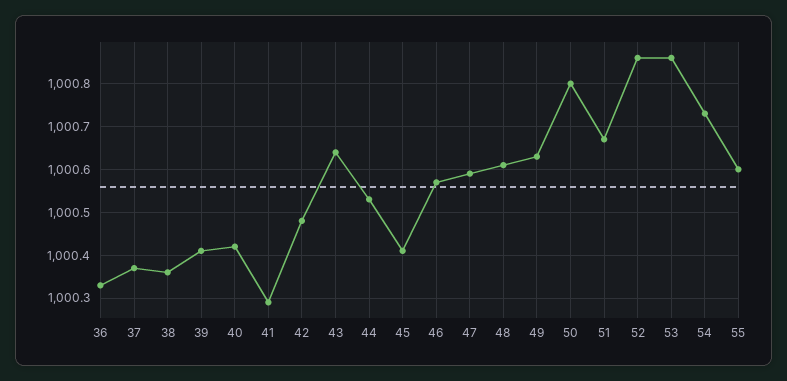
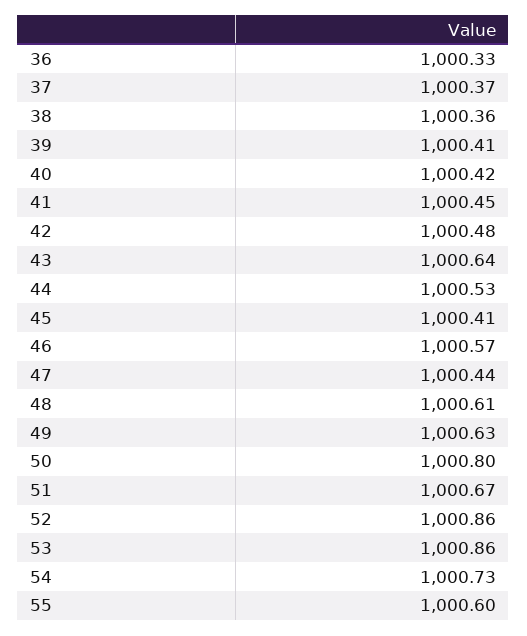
  {
    "36": 1000.33,
    "37": 1000.37,
    "38": 1000.36,
    "39": 1000.41,
    "40": 1000.42,
-   "41": 1000.3,
+   "41": 1000.45,
    "42": 1000.48,
    "43": 1000.64,
    "44": 1000.53,
    "45": 1000.41,
    "46": 1000.57,
-   "47": 1000.6,
+   "47": 1000.44,
    "48": 1000.61,
    "49": 1000.63,
    "50": 1000.8,
    "51": 1000.67,
    "52": 1000.86,
    "53": 1000.86,
    "54": 1000.73,
    "55": 1000.6
  }

